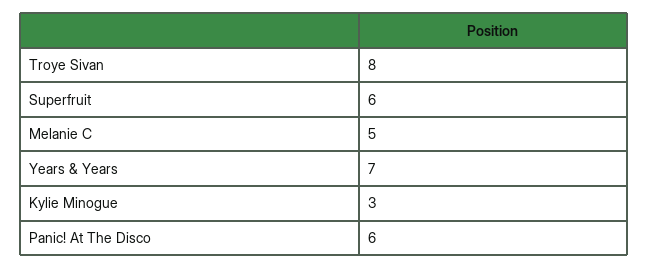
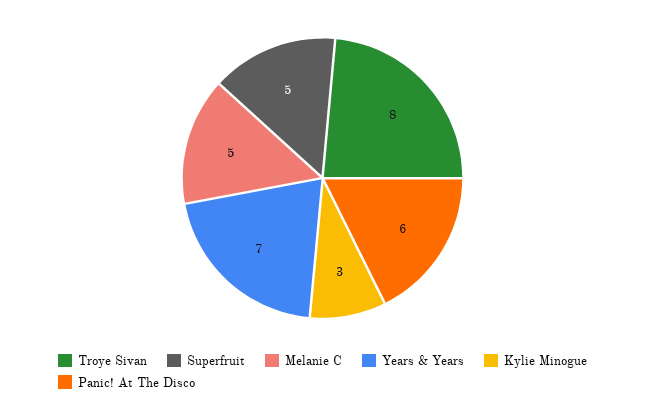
  {
    "Troye Sivan": 8,
-   "Superfruit": 6,
+   "Superfruit": 5,
    "Melanie C": 5,
    "Years & Years": 7,
    "Kylie Minogue": 3,
    "Panic! At The Disco": 6
  }

